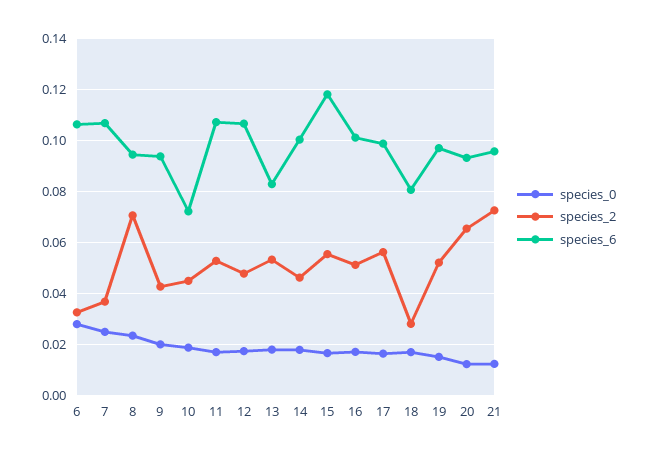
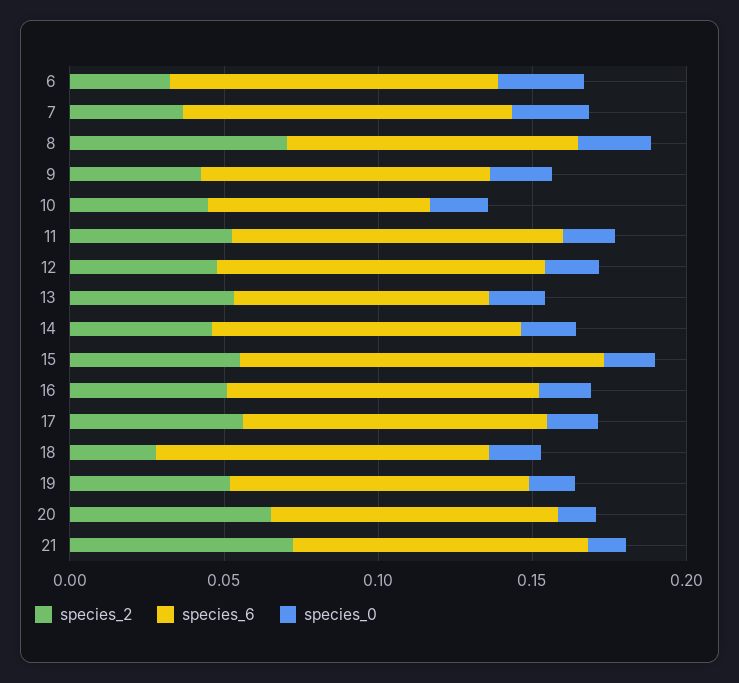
  {
    "species_0": {
      "6": 0.0275,
      "7": 0.025,
      "8": 0.0225,
      "9": 0.02,
      "10": 0.0175,
      "11": 0.0175,
      "12": 0.0175,
      "13": 0.0175,
      "14": 0.0175,
      "15": 0.0175,
      "16": 0.0175,
      "17": 0.0175,
      "18": 0.0175,
      "19": 0.015,
      "20": 0.0125,
      "21": 0.0125
    },
    "species_2": {
      "6": 0.0325,
      "7": 0.0375,
      "8": 0.07,
      "9": 0.0425,
      "10": 0.045,
      "11": 0.0525,
      "12": 0.0475,
      "13": 0.0525,
      "14": 0.045,
      "15": 0.055,
      "16": 0.05,
      "17": 0.055,
      "18": 0.0275,
      "19": 0.0525,
      "20": 0.065,
      "21": 0.0725
    },
    "species_6": {
      "6": 0.105,
      "7": 0.1075,
      "8": 0.095,
      "9": 0.0925,
      "10": 0.0725,
      "11": 0.1075,
      "12": 0.1075,
      "13": 0.0825,
      "14": 0.1,
      "15": 0.1175,
      "16": 0.1,
      "17": 0.0975,
-     "18": 0.08,
+     "18": 0.11,
      "19": 0.0975,
      "20": 0.0925,
      "21": 0.095
    }
  }

